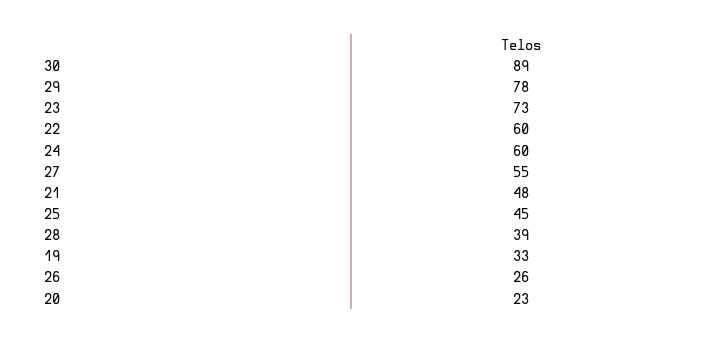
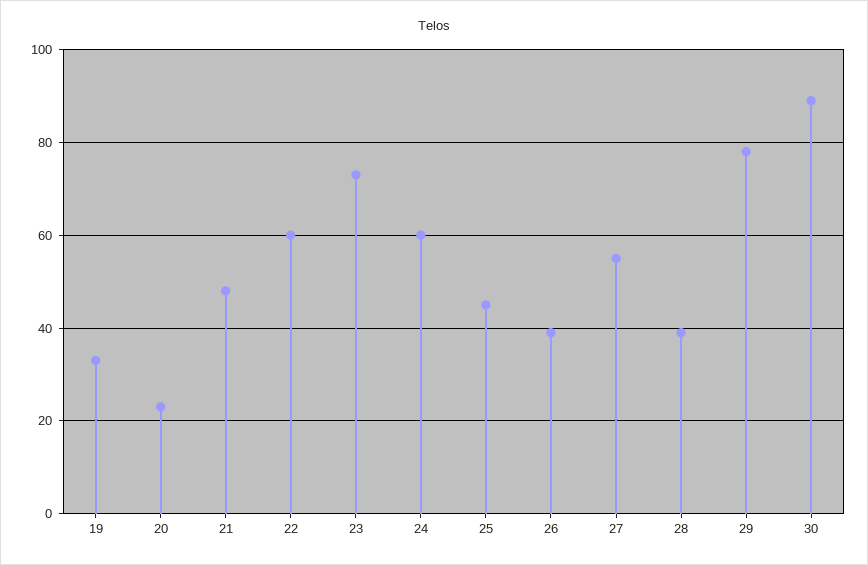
  {
    "30": 89,
    "29": 78,
    "23": 73,
    "22": 60,
    "24": 60,
    "27": 55,
    "21": 48,
    "25": 45,
    "28": 39,
    "19": 33,
-   "26": 26,
+   "26": 40,
    "20": 23
  }

